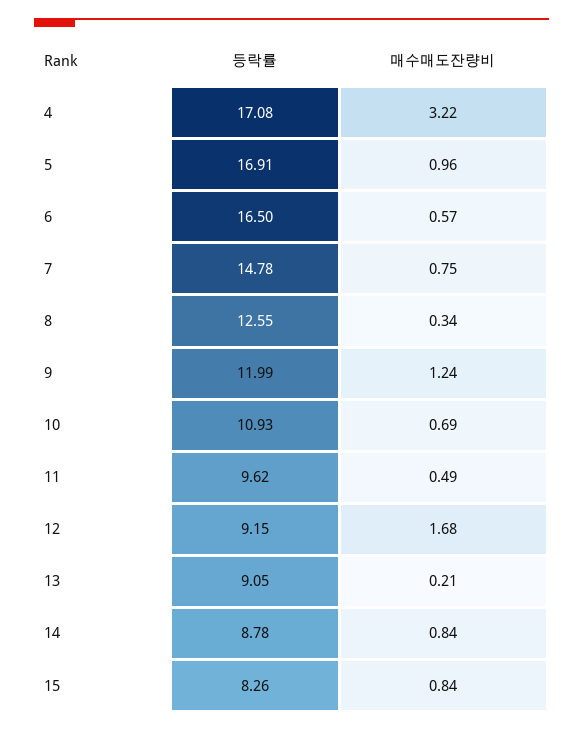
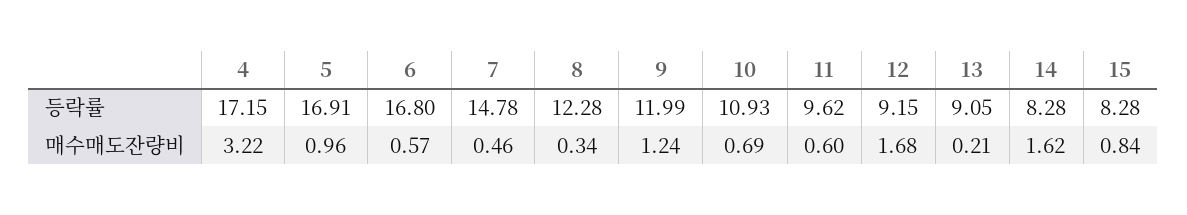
  {
    "등락률": {
-     "4": 17.08,
+     "4": 17.15,
      "5": 16.91,
-     "6": 16.5,
+     "6": 16.8,
      "7": 14.78,
-     "8": 12.55,
+     "8": 12.28,
      "9": 11.99,
      "10": 10.93,
      "11": 9.62,
      "12": 9.15,
      "13": 9.05,
-     "14": 8.78,
+     "14": 8.28,
-     "15": 8.26
+     "15": 8.28
    },
    "매수매도잔량비": {
      "4": 3.22,
      "5": 0.96,
      "6": 0.57,
-     "7": 0.75,
+     "7": 0.46,
      "8": 0.34,
      "9": 1.24,
      "10": 0.69,
-     "11": 0.49,
+     "11": 0.6,
      "12": 1.68,
      "13": 0.21,
-     "14": 0.84,
+     "14": 1.62,
      "15": 0.84
    }
  }

